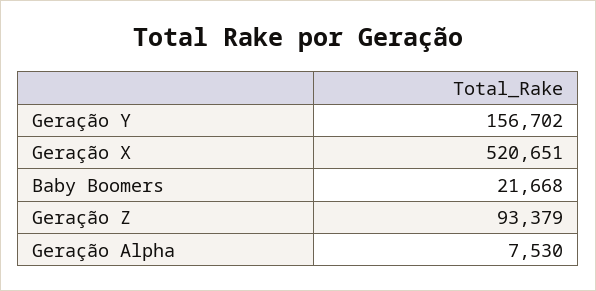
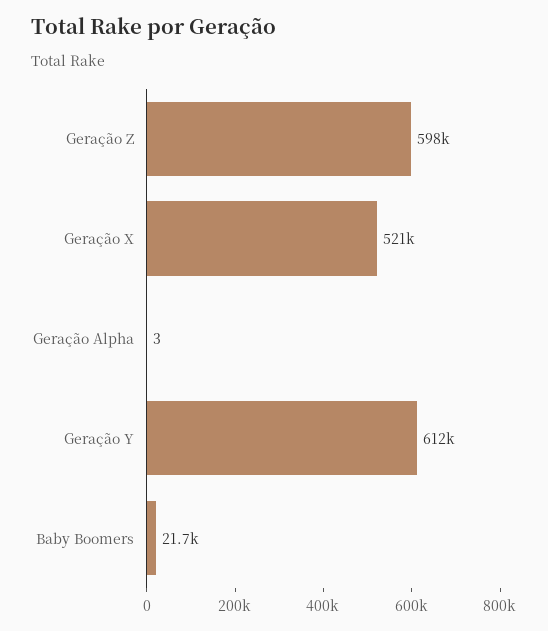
  {
-   "Geração Y": 156702,
+   "Geração Y": 612000,
    "Geração X": 520651,
    "Baby Boomers": 21668,
-   "Geração Z": 93379,
+   "Geração Z": 598000,
-   "Geração Alpha": 7530
+   "Geração Alpha": 3
  }

